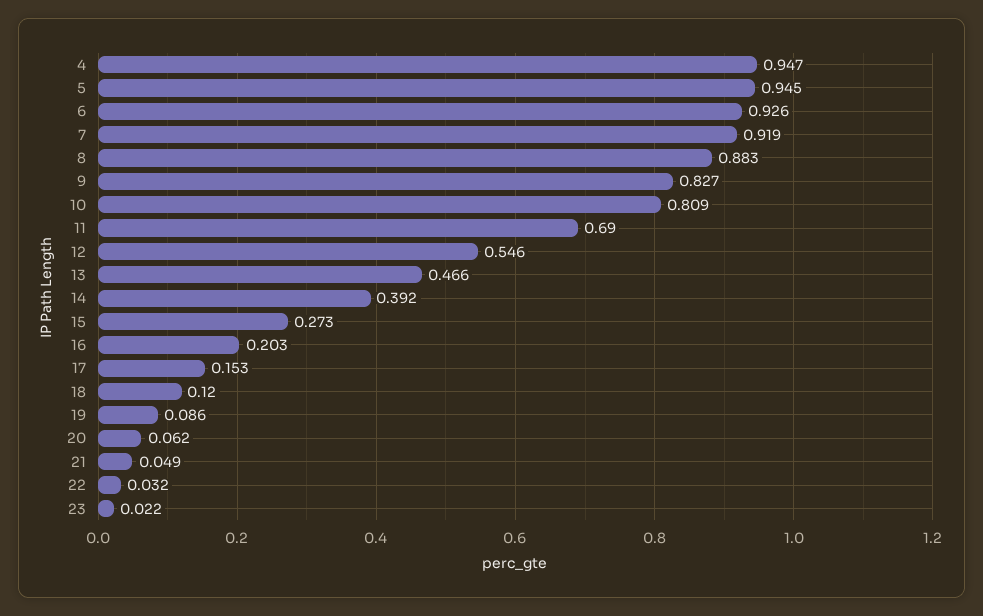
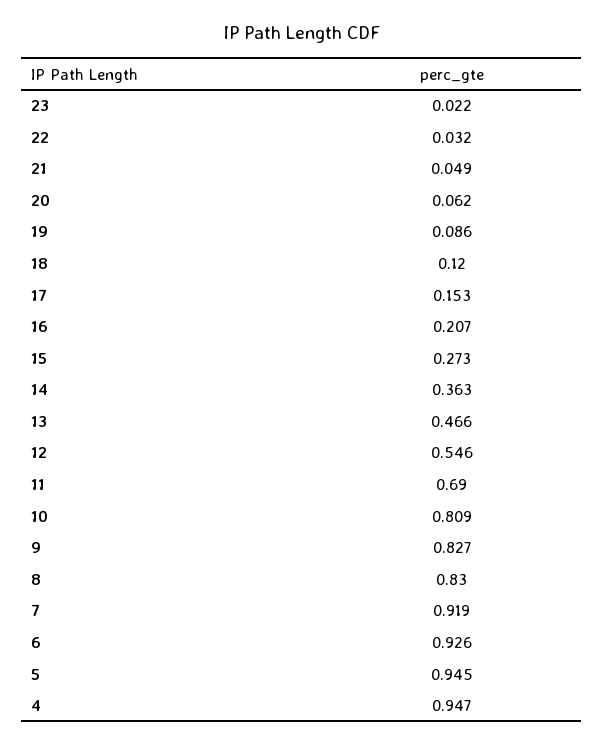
  {
    "4": 0.947,
    "5": 0.945,
    "6": 0.926,
    "7": 0.919,
-   "8": 0.883,
+   "8": 0.83,
    "9": 0.827,
    "10": 0.809,
    "11": 0.69,
    "12": 0.546,
    "13": 0.466,
-   "14": 0.392,
+   "14": 0.363,
    "15": 0.273,
-   "16": 0.203,
+   "16": 0.207,
    "17": 0.153,
    "18": 0.12,
    "19": 0.086,
    "20": 0.062,
    "21": 0.049,
    "22": 0.032,
    "23": 0.022
  }

